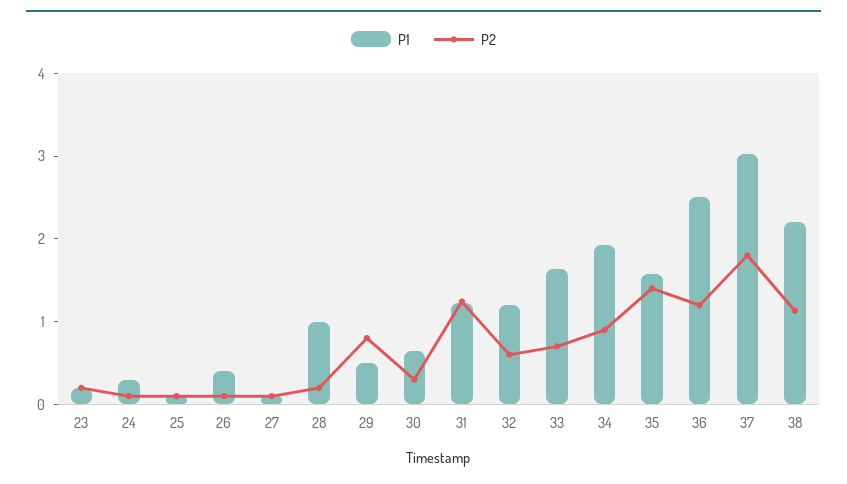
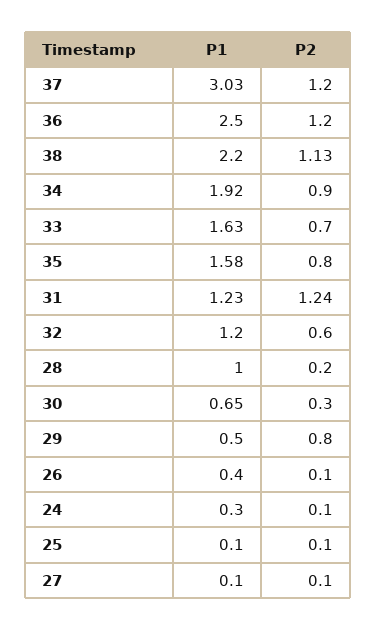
  {
    "P1": {
-     "23": 0.2,
      "24": 0.3,
      "25": 0.1,
      "26": 0.4,
      "27": 0.1,
      "28": 1,
      "29": 0.5,
      "30": 0.65,
      "31": 1.23,
      "32": 1.2,
      "33": 1.63,
      "34": 1.92,
      "35": 1.58,
      "36": 2.5,
      "37": 3.03,
      "38": 2.2
    },
    "P2": {
-     "23": 0.2,
      "24": 0.1,
      "25": 0.1,
      "26": 0.1,
      "27": 0.1,
      "28": 0.2,
      "29": 0.8,
      "30": 0.3,
      "31": 1.24,
      "32": 0.6,
      "33": 0.7,
      "34": 0.9,
-     "35": 1.4,
+     "35": 0.8,
      "36": 1.2,
-     "37": 1.8,
+     "37": 1.2,
      "38": 1.13
    }
  }

